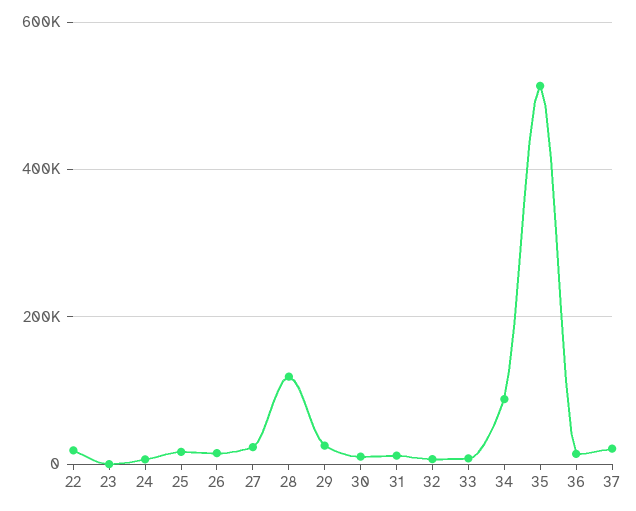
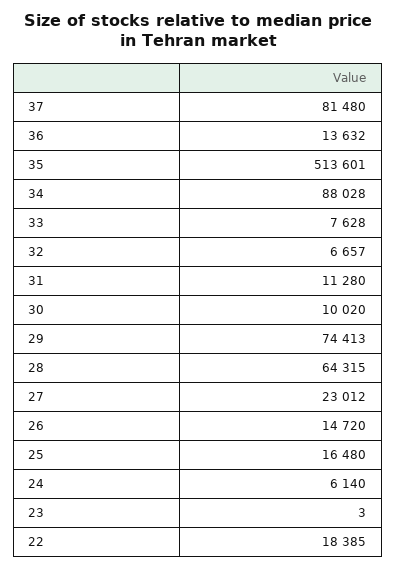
  {
    "22": 18385,
    "23": 3,
    "24": 6140,
    "25": 16480,
    "26": 14720,
    "27": 23012,
-   "28": 120000,
+   "28": 64315,
-   "29": 20000,
+   "29": 74413,
    "30": 10020,
    "31": 11280,
    "32": 6657,
    "33": 7628,
    "34": 88028,
    "35": 513601,
    "36": 13632,
-   "37": 20000
+   "37": 81480
  }

